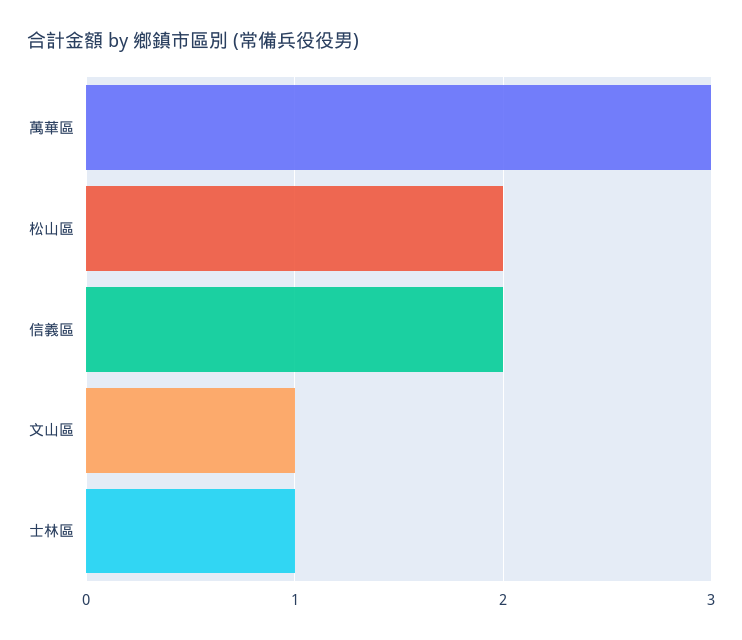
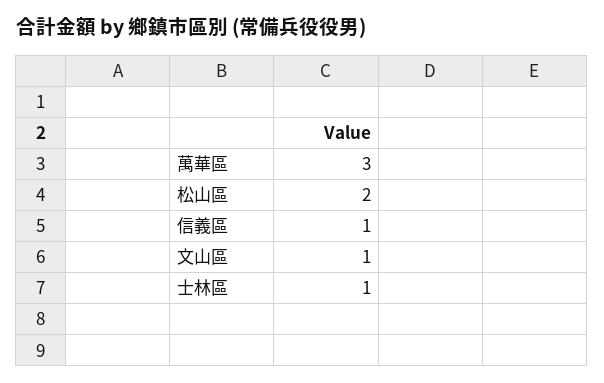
  {
    "萬華區": 3,
    "松山區": 2,
-   "信義區": 2,
+   "信義區": 1,
    "文山區": 1,
    "士林區": 1
  }

